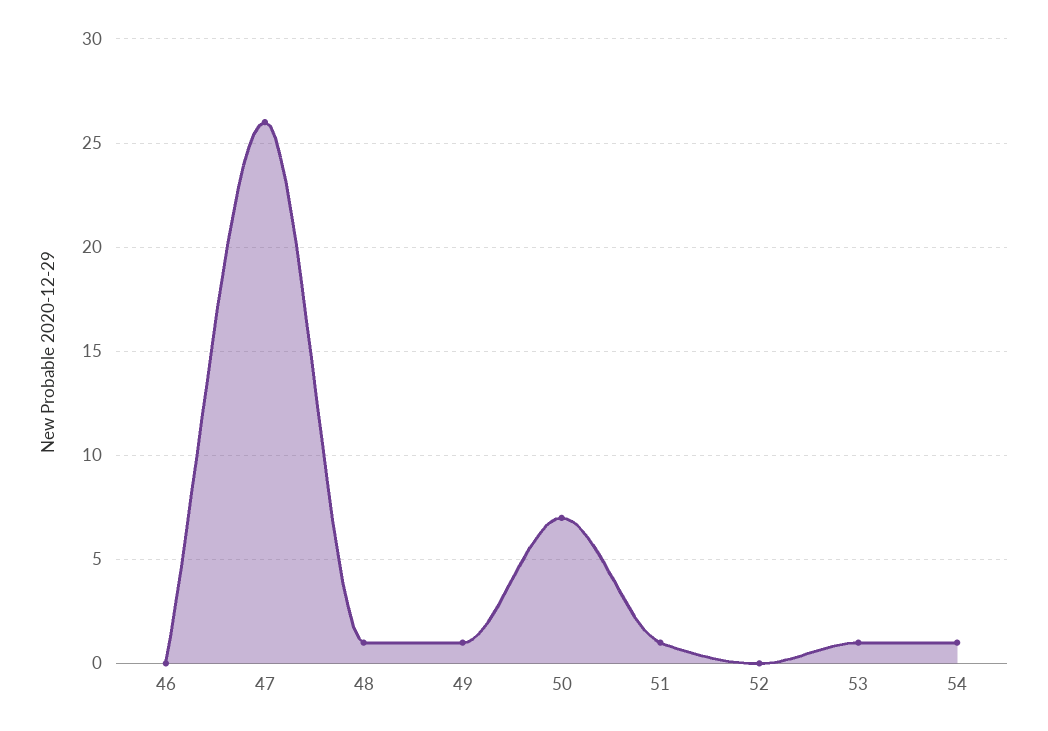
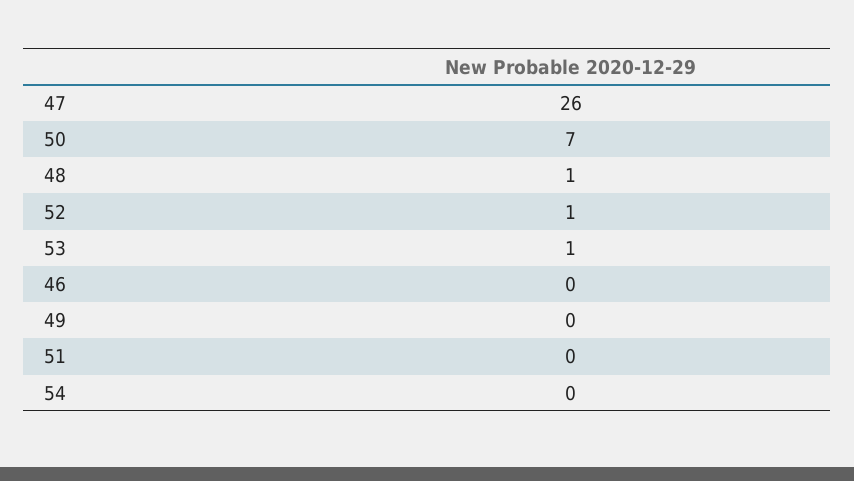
  {
    "46": 0,
    "47": 26,
    "48": 1,
-   "49": 1,
+   "49": 0,
    "50": 7,
-   "51": 1,
+   "51": 0,
-   "52": 0,
+   "52": 1,
    "53": 1,
-   "54": 1
+   "54": 0
  }

